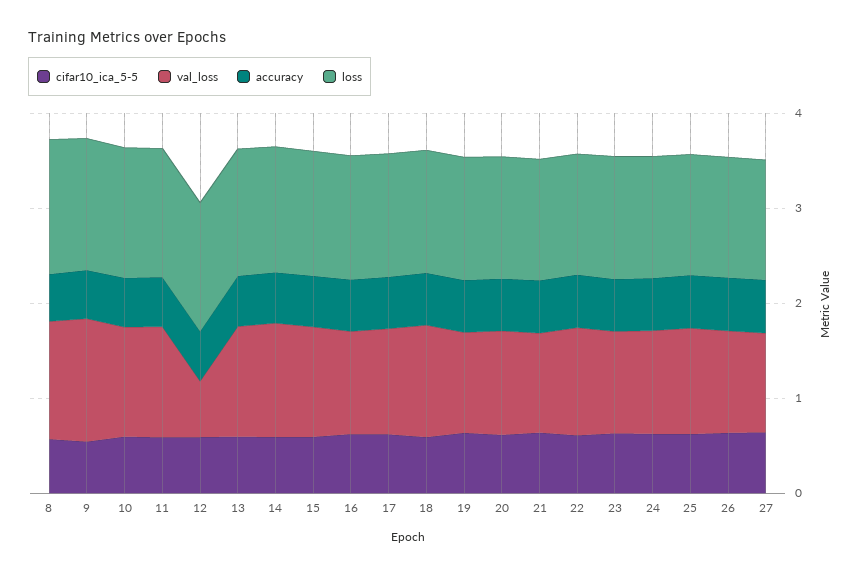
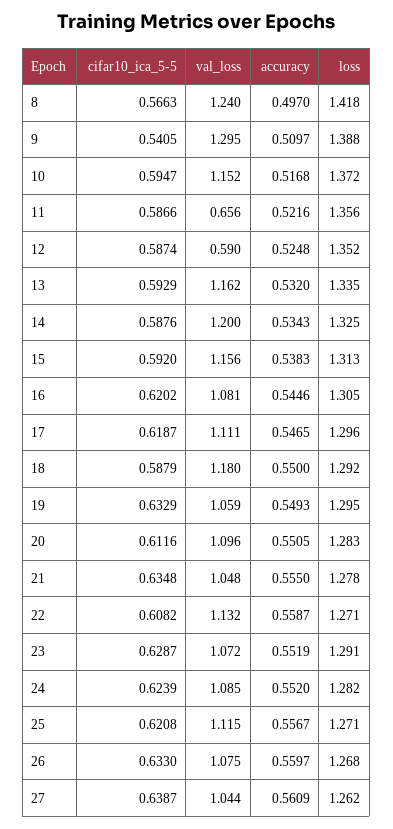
  {
    "cifar10_ica_5-5": {
      "8": 0.5663,
      "9": 0.5405,
      "10": 0.5947,
      "11": 0.5866,
      "12": 0.5874,
      "13": 0.5929,
      "14": 0.5876,
      "15": 0.592,
      "16": 0.6202,
      "17": 0.6187,
      "18": 0.5879,
      "19": 0.6329,
      "20": 0.6116,
      "21": 0.6348,
      "22": 0.6082,
      "23": 0.6287,
      "24": 0.6239,
      "25": 0.6208,
      "26": 0.633,
      "27": 0.6387
    },
    "val_loss": {
      "8": 1.24,
      "9": 1.295,
      "10": 1.152,
-     "11": 1.2,
+     "11": 0.656,
      "12": 0.59,
      "13": 1.162,
      "14": 1.2,
      "15": 1.156,
      "16": 1.081,
      "17": 1.111,
      "18": 1.18,
      "19": 1.059,
      "20": 1.096,
      "21": 1.048,
      "22": 1.132,
      "23": 1.072,
      "24": 1.085,
      "25": 1.115,
      "26": 1.075,
      "27": 1.044
    },
    "accuracy": {
      "8": 0.497,
      "9": 0.5097,
      "10": 0.5168,
      "11": 0.5216,
      "12": 0.5248,
      "13": 0.532,
      "14": 0.5343,
      "15": 0.5383,
      "16": 0.5446,
      "17": 0.5465,
      "18": 0.55,
      "19": 0.5493,
      "20": 0.5505,
      "21": 0.555,
      "22": 0.5587,
      "23": 0.5519,
      "24": 0.552,
      "25": 0.5567,
      "26": 0.5597,
      "27": 0.5609
    },
    "loss": {
      "8": 1.418,
      "9": 1.388,
      "10": 1.372,
      "11": 1.356,
      "12": 1.352,
      "13": 1.335,
      "14": 1.325,
      "15": 1.313,
      "16": 1.305,
      "17": 1.296,
      "18": 1.292,
      "19": 1.295,
      "20": 1.283,
      "21": 1.278,
      "22": 1.271,
      "23": 1.291,
      "24": 1.282,
      "25": 1.271,
      "26": 1.268,
      "27": 1.262
    }
  }

